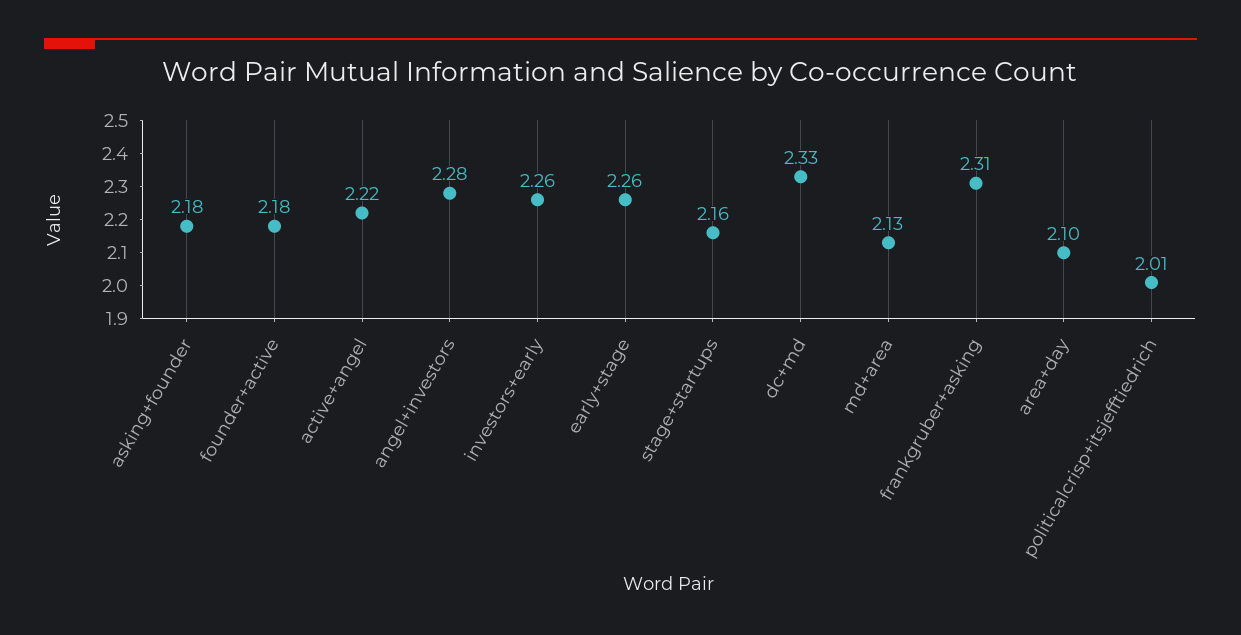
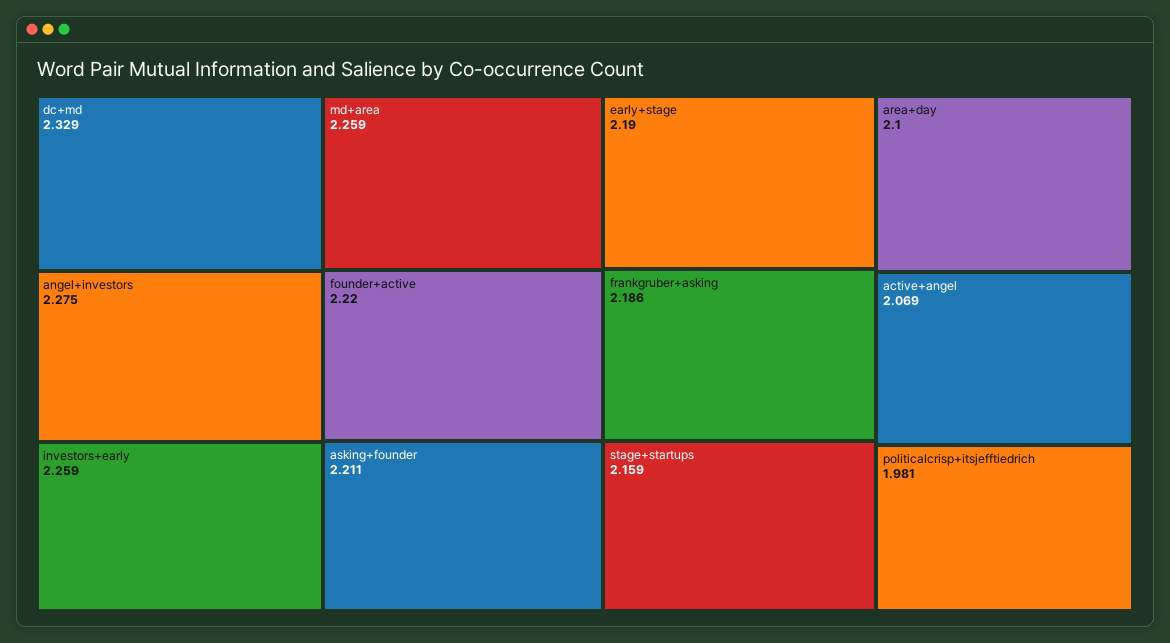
  {
-   "asking+founder": 2.18,
+   "asking+founder": 2.211,
-   "founder+active": 2.18,
+   "founder+active": 2.22,
-   "active+angel": 2.22,
+   "active+angel": 2.069,
    "angel+investors": 2.275,
    "investors+early": 2.259,
-   "early+stage": 2.26,
+   "early+stage": 2.19,
    "stage+startups": 2.159,
    "dc+md": 2.329,
-   "md+area": 2.13,
+   "md+area": 2.259,
-   "frankgruber+asking": 2.31,
+   "frankgruber+asking": 2.186,
    "area+day": 2.1,
-   "politicalcrisp+itsjefftiedrich": 2.01
+   "politicalcrisp+itsjefftiedrich": 1.981
  }

